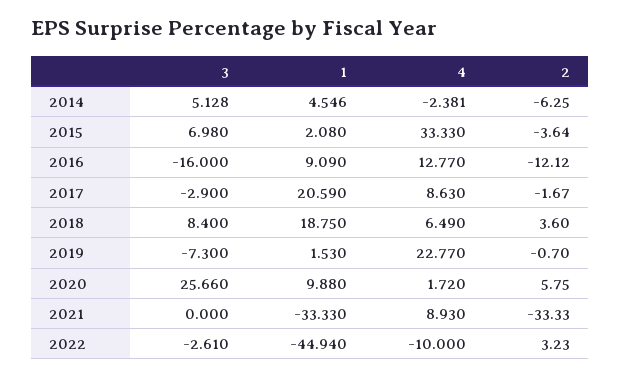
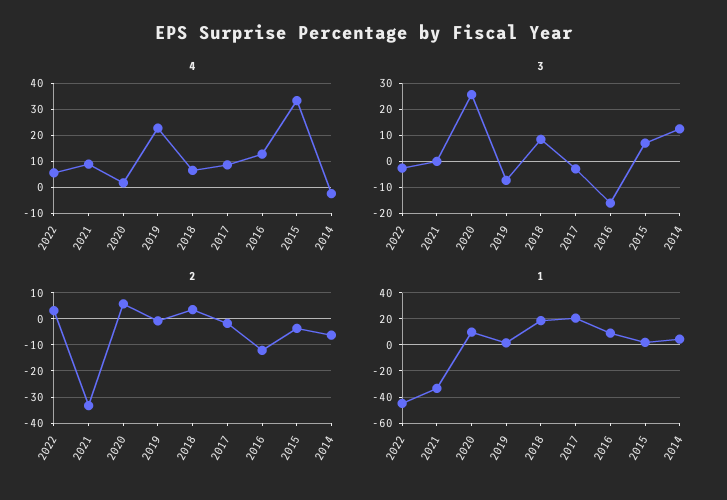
  {
    "3": {
-     "2014": 5.128,
+     "2014": 12.5,
      "2015": 6.98,
      "2016": -16,
      "2017": -2.9,
      "2018": 8.4,
      "2019": -7.3,
      "2020": 25.66,
      "2021": 0,
      "2022": -2.61
    },
    "1": {
      "2014": 4.546,
      "2015": 2.08,
      "2016": 9.09,
      "2017": 20.59,
      "2018": 18.75,
      "2019": 1.53,
      "2020": 9.88,
      "2021": -33.33,
      "2022": -44.94
    },
    "4": {
      "2014": -2.381,
      "2015": 33.33,
      "2016": 12.77,
      "2017": 8.63,
      "2018": 6.49,
      "2019": 22.77,
      "2020": 1.72,
      "2021": 8.93,
-     "2022": -10
+     "2022": 5
    },
    "2": {
      "2014": -6.25,
      "2015": -3.64,
      "2016": -12.12,
      "2017": -1.67,
      "2018": 3.6,
      "2019": -0.7,
      "2020": 5.75,
      "2021": -33.33,
      "2022": 3.23
    }
  }

